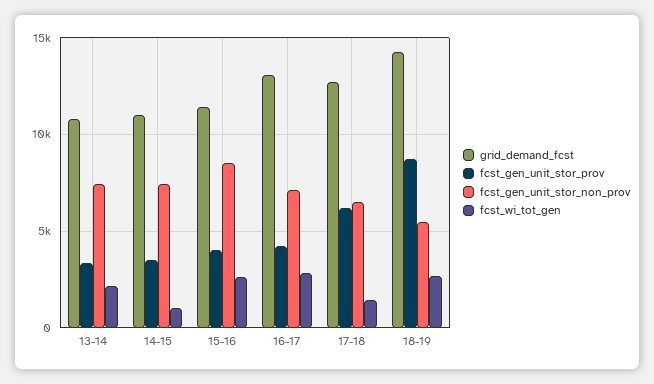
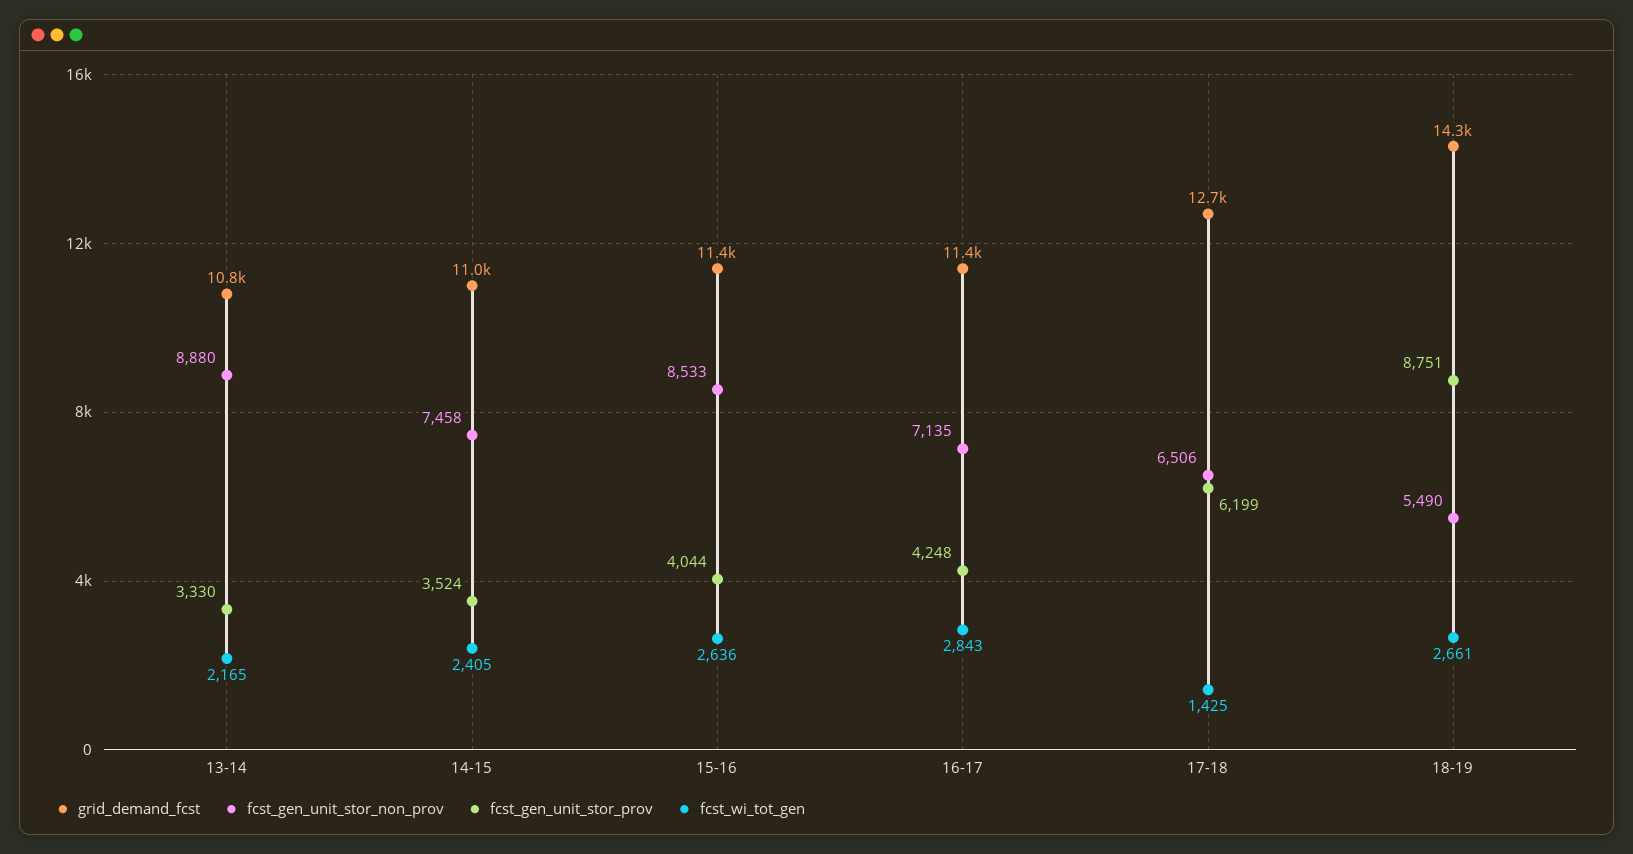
  {
    "grid_demand_fcst": {
      "13-14": 10800,
      "14-15": 11000,
      "15-16": 11400,
-     "16-17": 13000,
+     "16-17": 11400,
      "17-18": 12700,
      "18-19": 14300
    },
    "fcst_gen_unit_stor_prov": {
      "13-14": 3330,
      "14-15": 3524,
      "15-16": 4044,
      "16-17": 4248,
      "17-18": 6199,
      "18-19": 8751
    },
    "fcst_gen_unit_stor_non_prov": {
-     "13-14": 7500,
+     "13-14": 8880,
      "14-15": 7458,
      "15-16": 8533,
      "16-17": 7135,
      "17-18": 6506,
      "18-19": 5490
    },
    "fcst_wi_tot_gen": {
      "13-14": 2165,
-     "14-15": 1000,
+     "14-15": 2405,
      "15-16": 2636,
      "16-17": 2843,
      "17-18": 1425,
      "18-19": 2661
    }
  }

